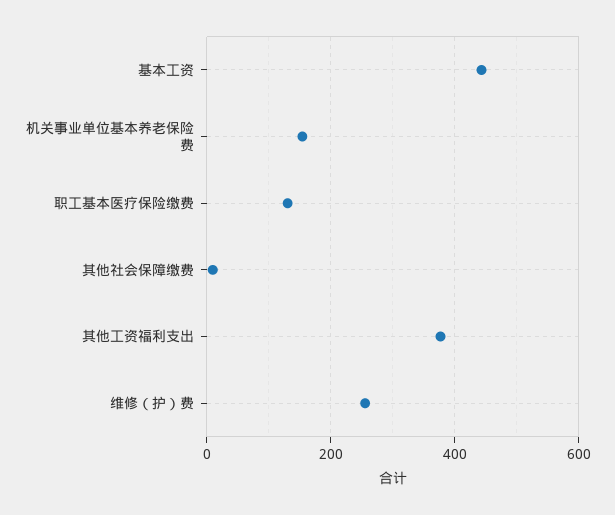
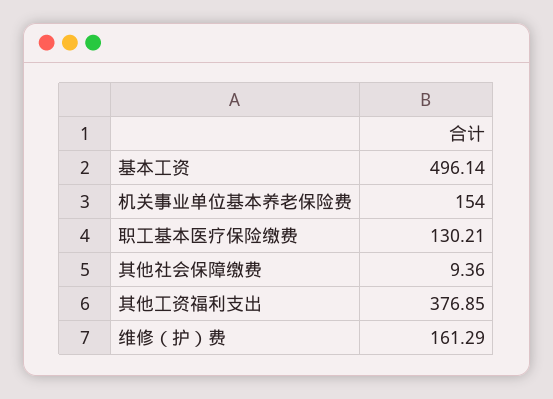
  {
-   "基本工资": 440,
+   "基本工资": 496.14,
    "机关事业单位基本养老保险费": 154,
    "职工基本医疗保险缴费": 130.21,
    "其他社会保障缴费": 9.36,
    "其他工资福利支出": 376.85,
-   "维修（护）费": 260
+   "维修（护）费": 161.29
  }

